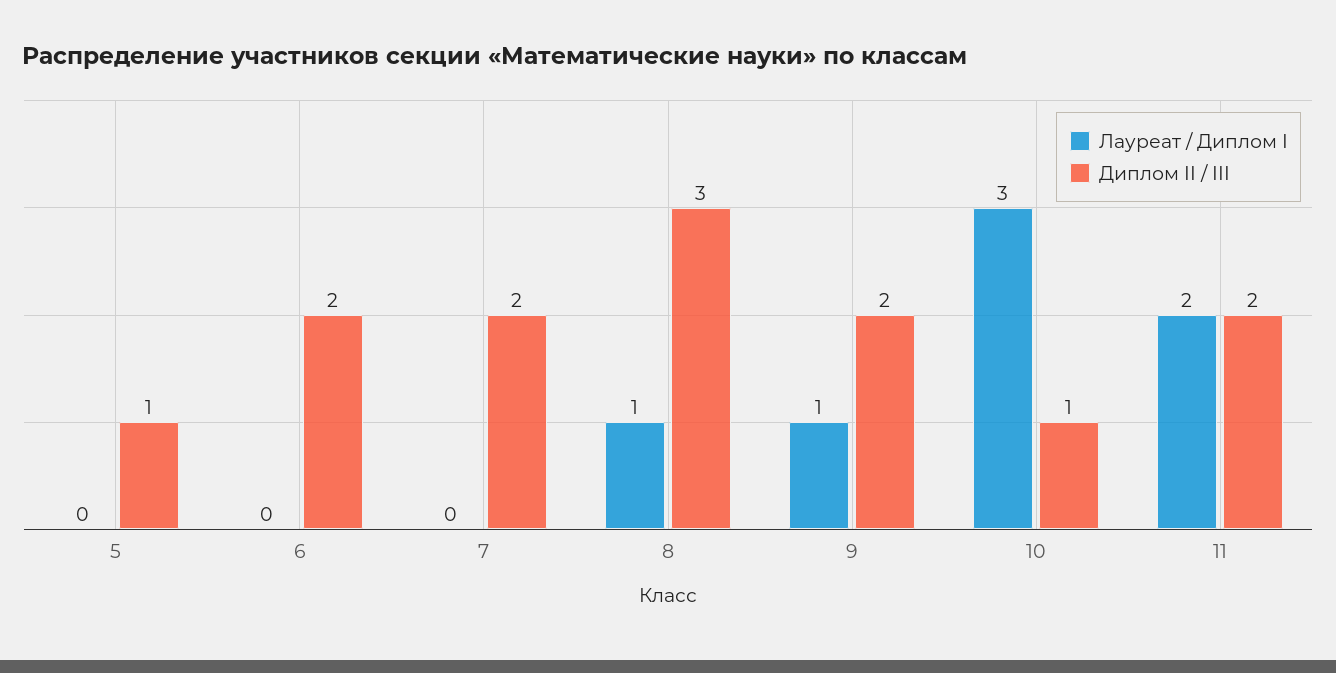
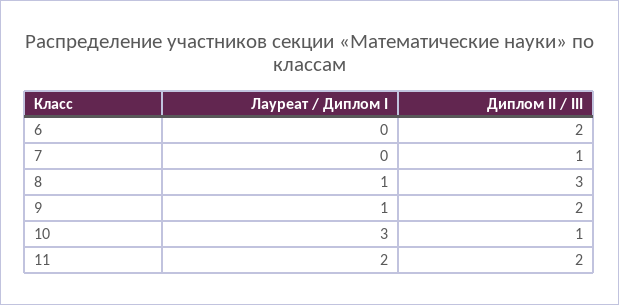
  {
    "Лауреат / Диплом I": {
-     "5": 0,
      "6": 0,
      "7": 0,
      "8": 1,
      "9": 1,
      "10": 3,
      "11": 2
    },
    "Диплом II / III": {
-     "5": 1,
      "6": 2,
-     "7": 2,
+     "7": 1,
      "8": 3,
      "9": 2,
      "10": 1,
      "11": 2
    }
  }

